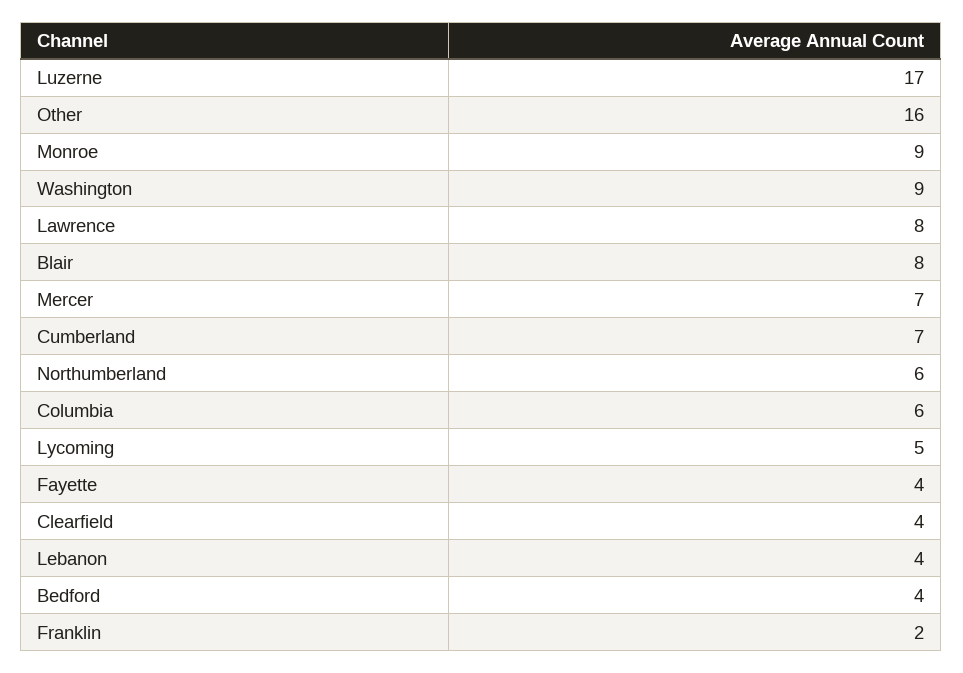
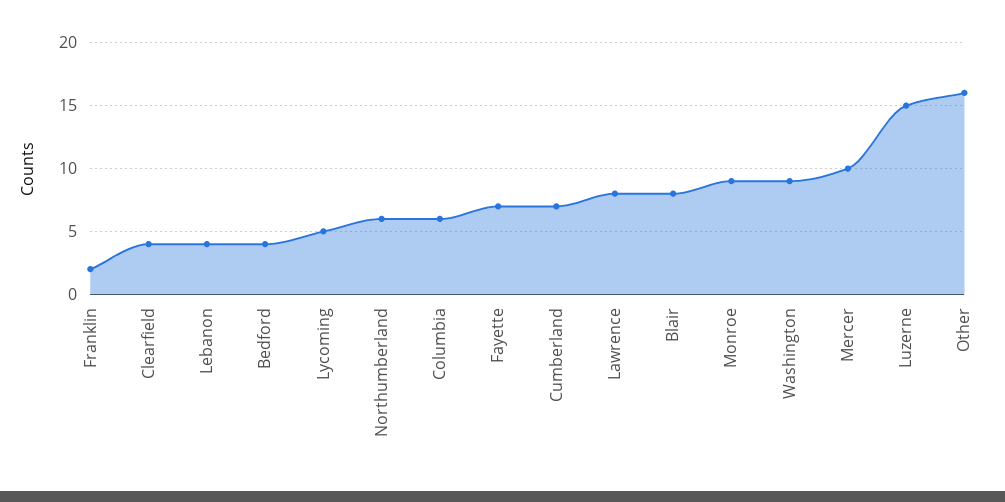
  {
-   "Luzerne": 17,
+   "Luzerne": 15,
    "Other": 16,
    "Monroe": 9,
    "Washington": 9,
    "Lawrence": 8,
    "Blair": 8,
-   "Mercer": 7,
+   "Mercer": 10,
    "Cumberland": 7,
    "Northumberland": 6,
    "Columbia": 6,
    "Lycoming": 5,
-   "Fayette": 4,
+   "Fayette": 7,
    "Clearfield": 4,
    "Lebanon": 4,
    "Bedford": 4,
    "Franklin": 2
  }

